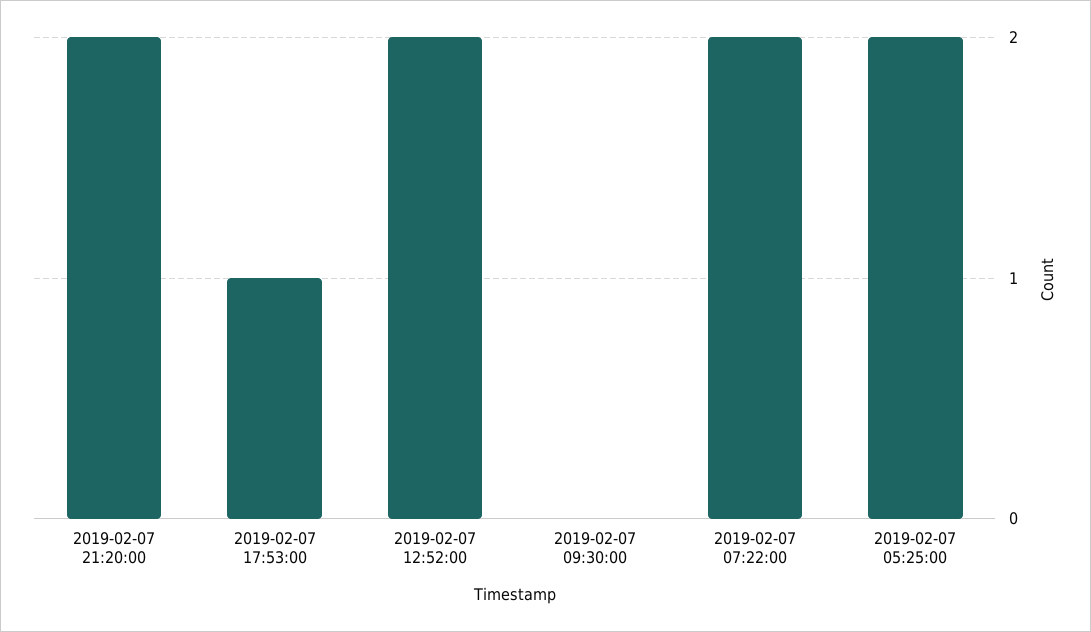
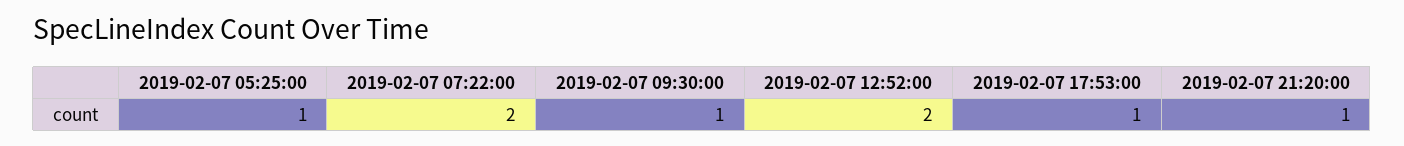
  {
-   "2019-02-07 21:20:00": 2,
+   "2019-02-07 21:20:00": 1,
    "2019-02-07 17:53:00": 1,
    "2019-02-07 12:52:00": 2,
-   "2019-02-07 09:30:00": 0,
+   "2019-02-07 09:30:00": 1,
    "2019-02-07 07:22:00": 2,
-   "2019-02-07 05:25:00": 2
+   "2019-02-07 05:25:00": 1
  }

